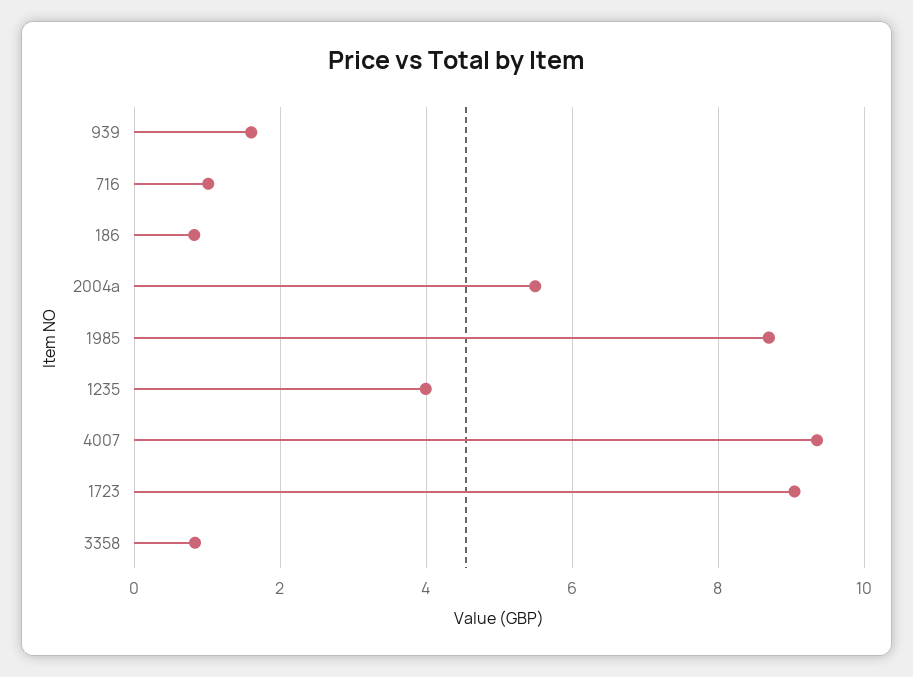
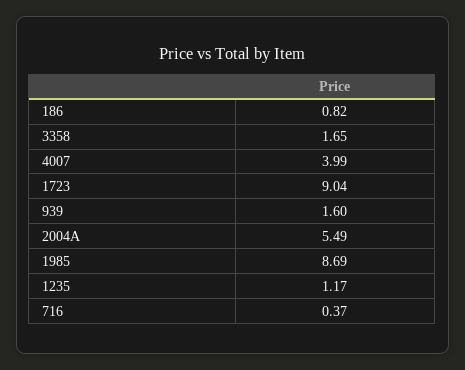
  {
    "939": 1.6,
-   "716": 1,
+   "716": 0.37,
    "186": 0.82,
    "2004a": 5.49,
    "1985": 8.69,
-   "1235": 4,
+   "1235": 1.17,
-   "4007": 9.4,
+   "4007": 3.99,
    "1723": 9.04,
-   "3358": 0.8
+   "3358": 1.65
  }

